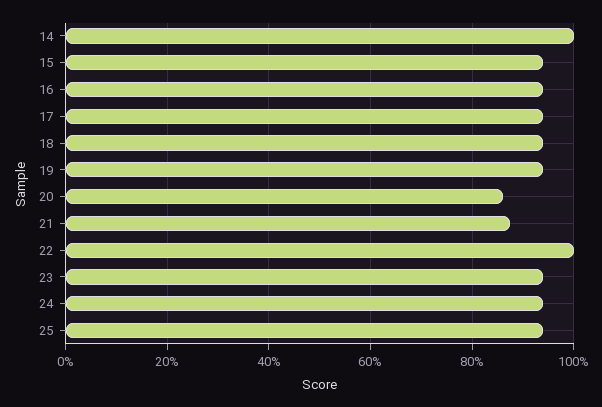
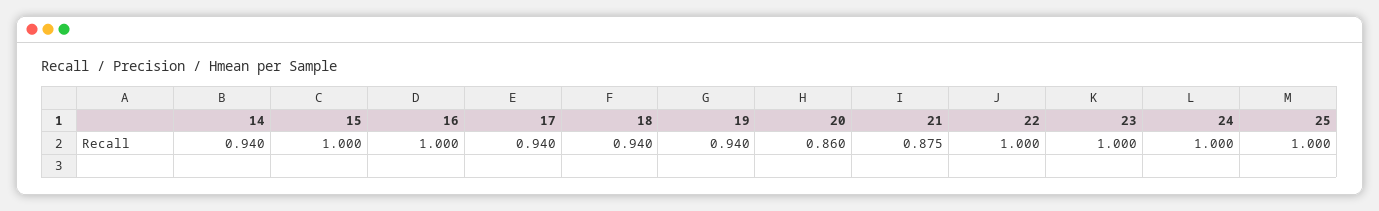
  {
-   "14": 1,
+   "14": 0.94,
-   "15": 0.94,
+   "15": 1,
-   "16": 0.94,
+   "16": 1,
    "17": 0.94,
    "18": 0.94,
    "19": 0.94,
    "20": 0.86,
    "21": 0.875,
    "22": 1,
-   "23": 0.94,
+   "23": 1,
-   "24": 0.94,
+   "24": 1,
-   "25": 0.94
+   "25": 1
  }

